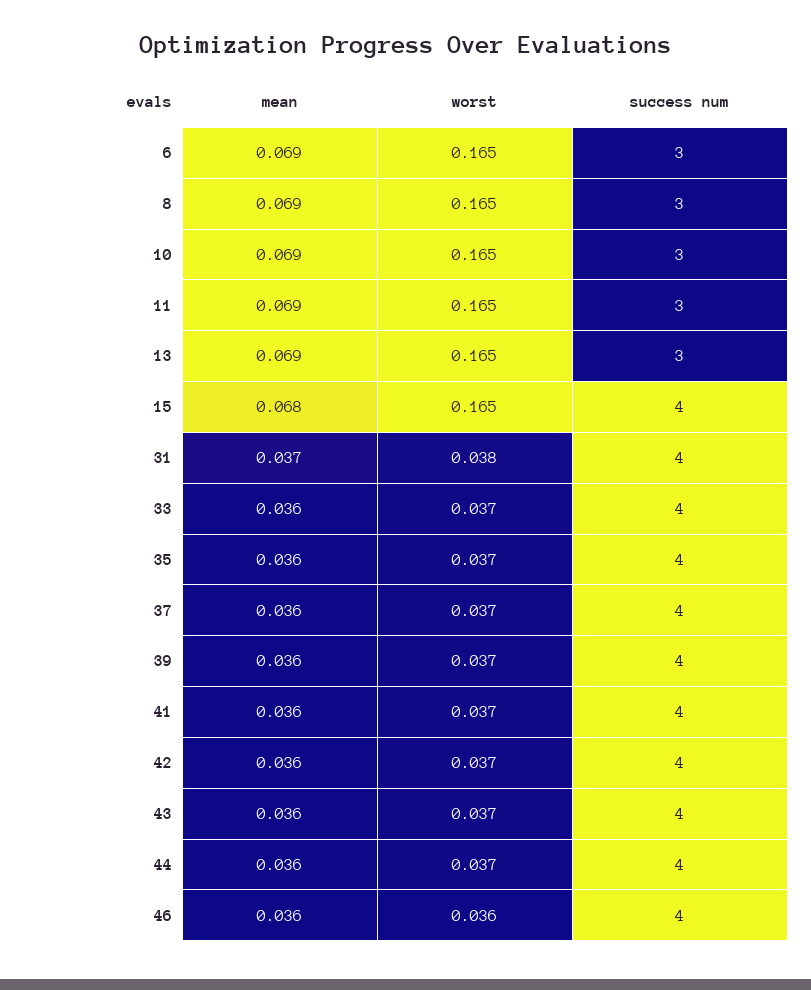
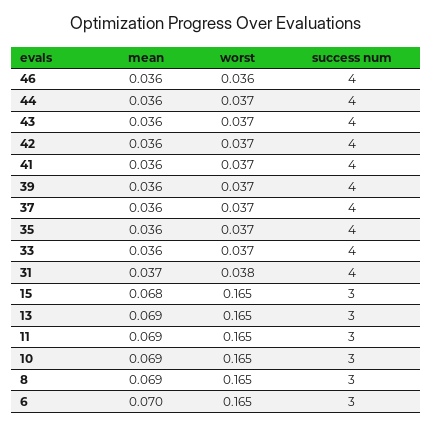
  {
    "mean": {
-     "6": 0.069,
+     "6": 0.07,
      "8": 0.069,
      "10": 0.069,
      "11": 0.069,
      "13": 0.069,
      "15": 0.068,
      "31": 0.037,
      "33": 0.036,
      "35": 0.036,
      "37": 0.036,
      "39": 0.036,
      "41": 0.036,
      "42": 0.036,
      "43": 0.036,
      "44": 0.036,
      "46": 0.036
    },
    "worst": {
      "6": 0.165,
      "8": 0.165,
      "10": 0.165,
      "11": 0.165,
      "13": 0.165,
      "15": 0.165,
      "31": 0.038,
      "33": 0.037,
      "35": 0.037,
      "37": 0.037,
      "39": 0.037,
      "41": 0.037,
      "42": 0.037,
      "43": 0.037,
      "44": 0.037,
      "46": 0.036
    },
    "success num": {
      "6": 3,
      "8": 3,
      "10": 3,
      "11": 3,
      "13": 3,
-     "15": 4,
+     "15": 3,
      "31": 4,
      "33": 4,
      "35": 4,
      "37": 4,
      "39": 4,
      "41": 4,
      "42": 4,
      "43": 4,
      "44": 4,
      "46": 4
    }
  }

